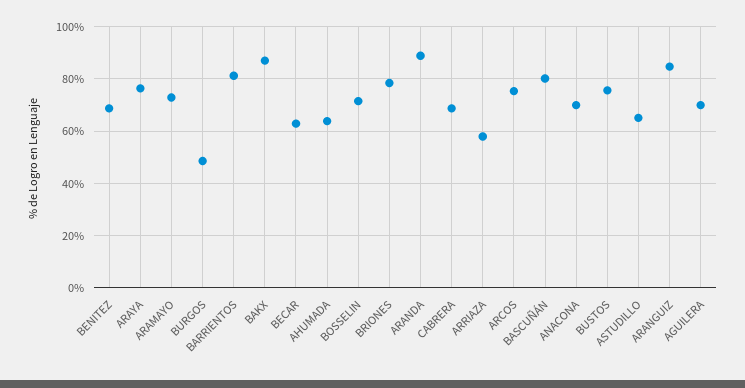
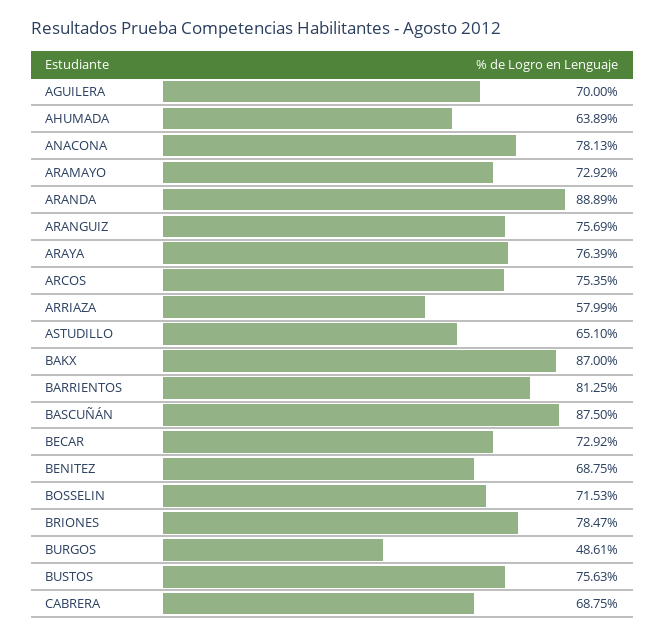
  {
    "BENITEZ": 68.75,
    "ARAYA": 76.39,
    "ARAMAYO": 72.92,
    "BURGOS": 48.61,
    "BARRIENTOS": 81.25,
    "BAKX": 87,
-   "BECAR": 62.5,
+   "BECAR": 72.92,
    "AHUMADA": 63.89,
    "BOSSELIN": 71.53,
    "BRIONES": 78.47,
    "ARANDA": 88.89,
    "CABRERA": 68.75,
    "ARRIAZA": 57.99,
    "ARCOS": 75.35,
-   "BASCUÑÁN": 80,
+   "BASCUÑÁN": 87.5,
-   "ANACONA": 70,
+   "ANACONA": 78.13,
    "BUSTOS": 75.63,
    "ASTUDILLO": 65.1,
-   "ARANGUIZ": 85,
+   "ARANGUIZ": 75.69,
    "AGUILERA": 70
  }

